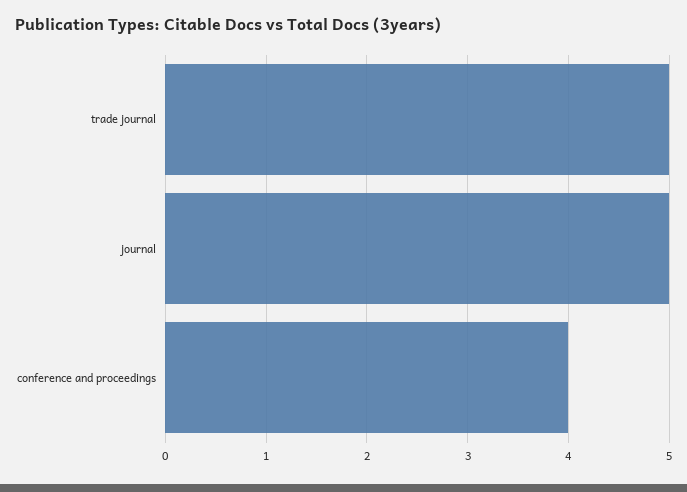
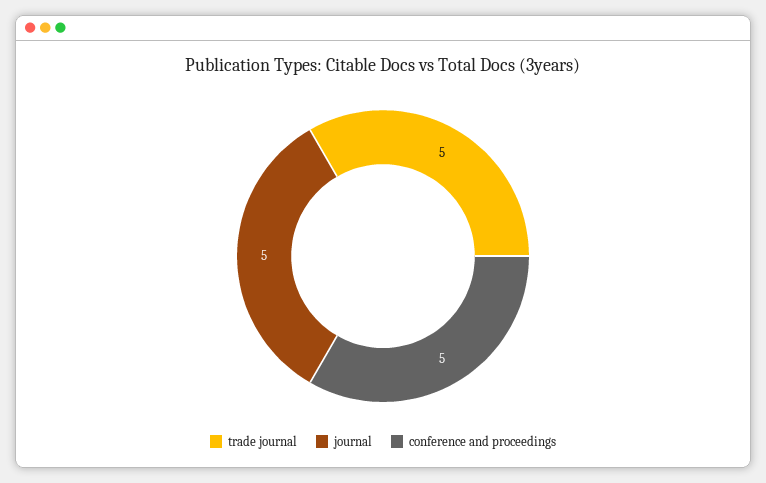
  {
    "trade journal": 5,
    "journal": 5,
-   "conference and proceedings": 4
+   "conference and proceedings": 5
  }

